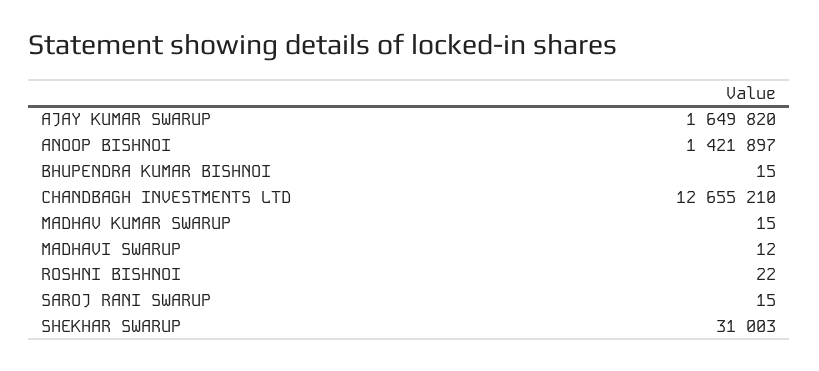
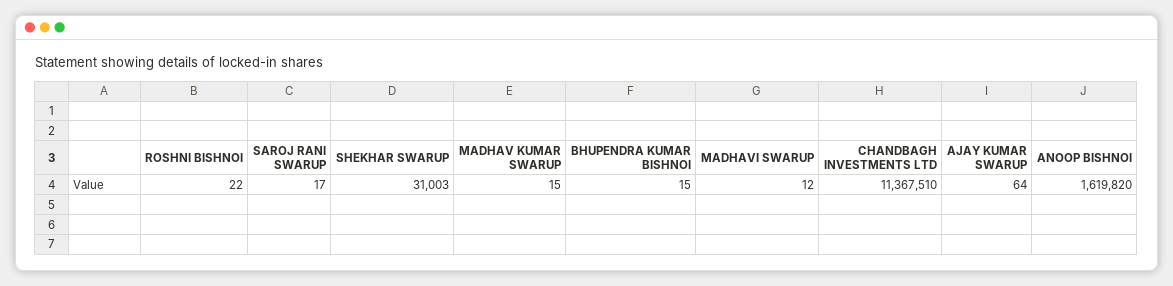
  {
-   "AJAY KUMAR SWARUP": 1649820,
+   "AJAY KUMAR SWARUP": 64,
-   "ANOOP BISHNOI": 1421897,
+   "ANOOP BISHNOI": 1619820,
    "BHUPENDRA KUMAR BISHNOI": 15,
-   "CHANDBAGH INVESTMENTS LTD": 12655210,
+   "CHANDBAGH INVESTMENTS LTD": 11367510,
    "MADHAV KUMAR SWARUP": 15,
    "MADHAVI SWARUP": 12,
    "ROSHNI BISHNOI": 22,
-   "SAROJ RANI SWARUP": 15,
+   "SAROJ RANI SWARUP": 17,
    "SHEKHAR SWARUP": 31003
  }

